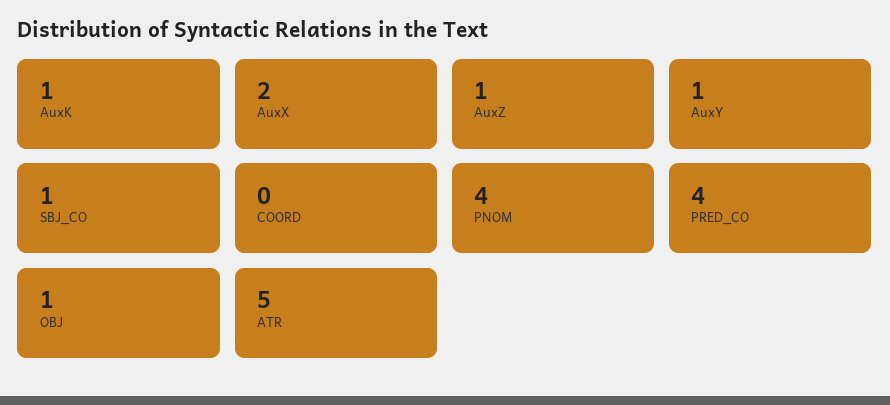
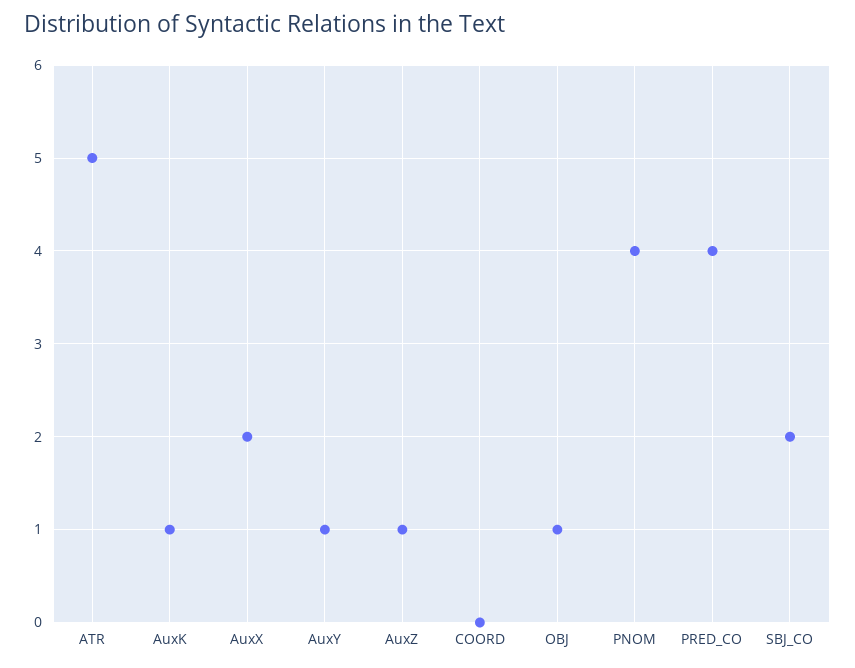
  {
    "AuxK": 1,
    "AuxX": 2,
    "AuxZ": 1,
    "AuxY": 1,
-   "SBJ_CO": 1,
+   "SBJ_CO": 2,
    "COORD": 0,
    "PNOM": 4,
    "PRED_CO": 4,
    "OBJ": 1,
    "ATR": 5
  }

